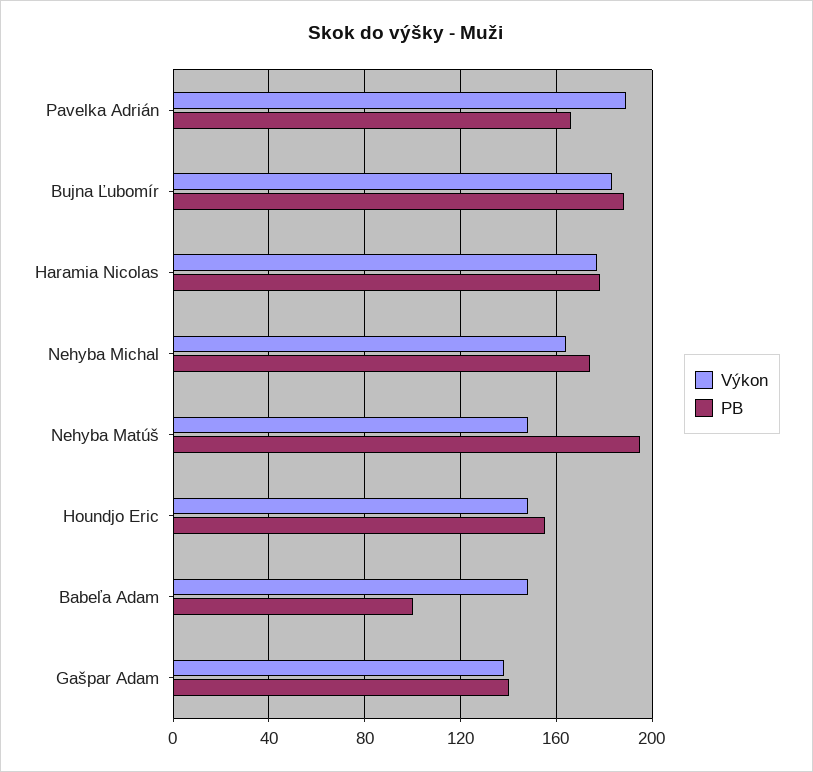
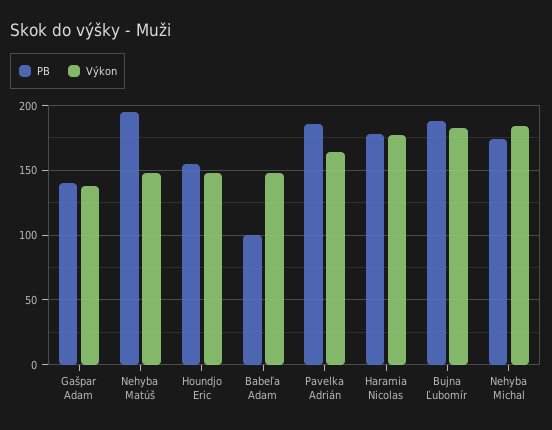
  {
    "Výkon": {
-     "Pavelka Adrián": 190,
+     "Pavelka Adrián": 165,
      "Bujna Ľubomír": 185,
      "Haramia Nicolas": 175,
-     "Nehyba Michal": 165,
+     "Nehyba Michal": 185,
      "Nehyba Matúš": 150,
      "Houndjo Eric": 150,
      "Babeľa Adam": 150,
      "Gašpar Adam": 140
    },
    "PB": {
-     "Pavelka Adrián": 165,
+     "Pavelka Adrián": 185,
      "Bujna Ľubomír": 190,
      "Haramia Nicolas": 180,
      "Nehyba Michal": 175,
      "Nehyba Matúš": 195,
      "Houndjo Eric": 155,
      "Babeľa Adam": 100,
      "Gašpar Adam": 140
    }
  }

